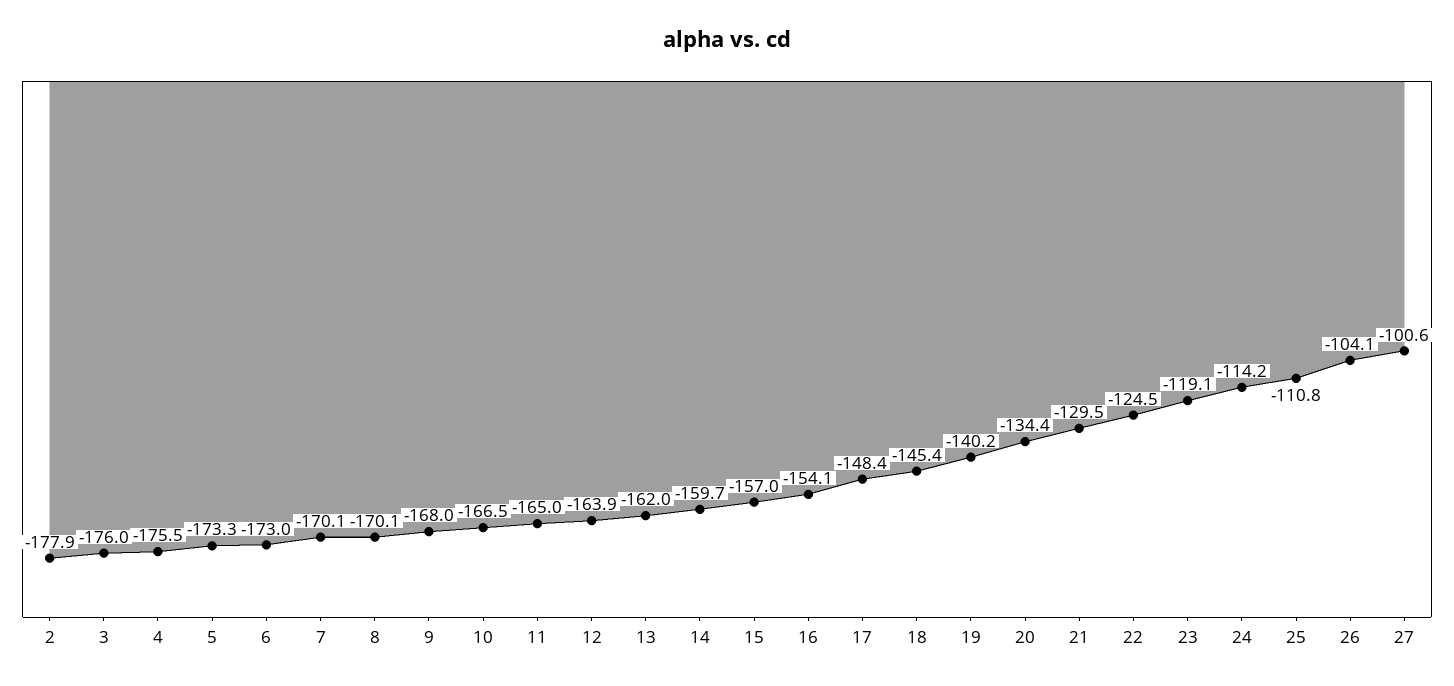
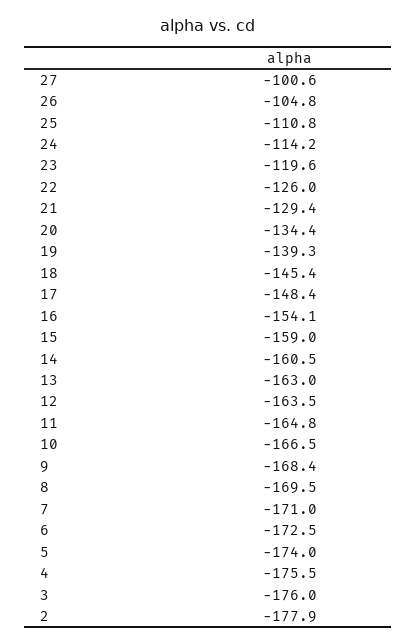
  {
    "2": -177.9,
    "3": -176,
    "4": -175.5,
-   "5": -173.3,
+   "5": -174,
-   "6": -173,
+   "6": -172.5,
-   "7": -170.1,
+   "7": -171,
-   "8": -170.1,
+   "8": -169.5,
-   "9": -168,
+   "9": -168.4,
    "10": -166.5,
-   "11": -165,
+   "11": -164.8,
-   "12": -163.9,
+   "12": -163.5,
-   "13": -162,
+   "13": -163,
-   "14": -159.7,
+   "14": -160.5,
-   "15": -157,
+   "15": -159,
    "16": -154.1,
    "17": -148.4,
    "18": -145.4,
-   "19": -140.2,
+   "19": -139.3,
    "20": -134.4,
-   "21": -129.5,
+   "21": -129.4,
-   "22": -124.5,
+   "22": -126,
-   "23": -119.1,
+   "23": -119.6,
    "24": -114.2,
    "25": -110.8,
-   "26": -104.1,
+   "26": -104.8,
    "27": -100.6
  }

